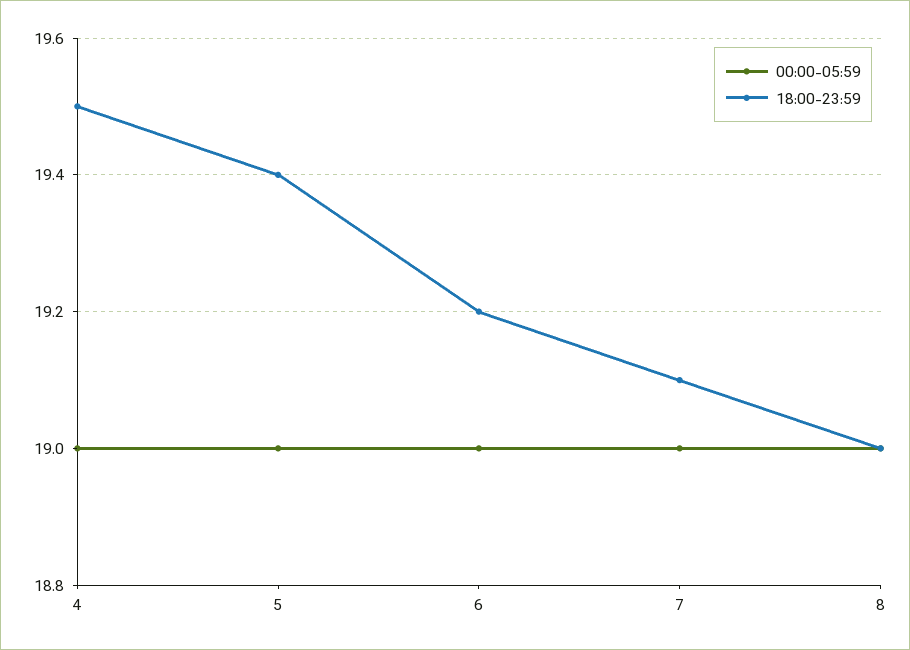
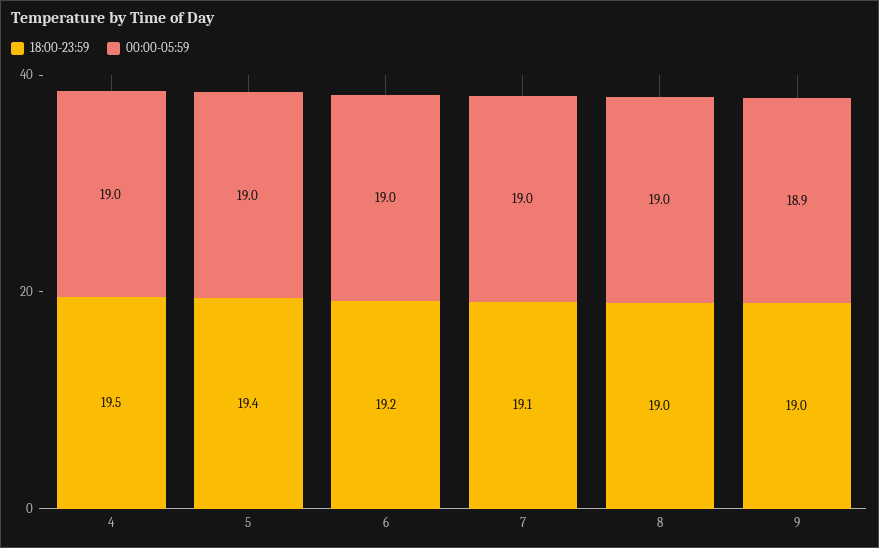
  {
    "00:00-05:59": {
      "4": 19,
      "5": 19,
      "6": 19,
      "7": 19,
-     "8": 19
+     "8": 19,
+     "9": 18.9
    },
    "18:00-23:59": {
      "4": 19.5,
      "5": 19.4,
      "6": 19.2,
      "7": 19.1,
-     "8": 19
+     "8": 19,
+     "9": 19
    }
  }

